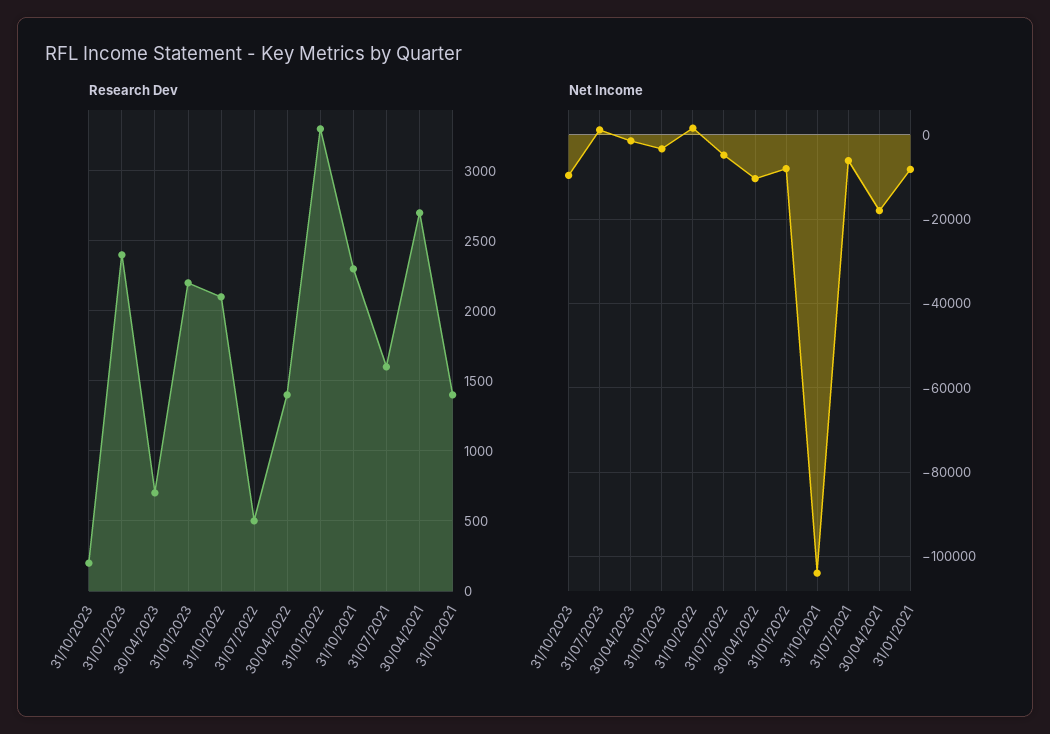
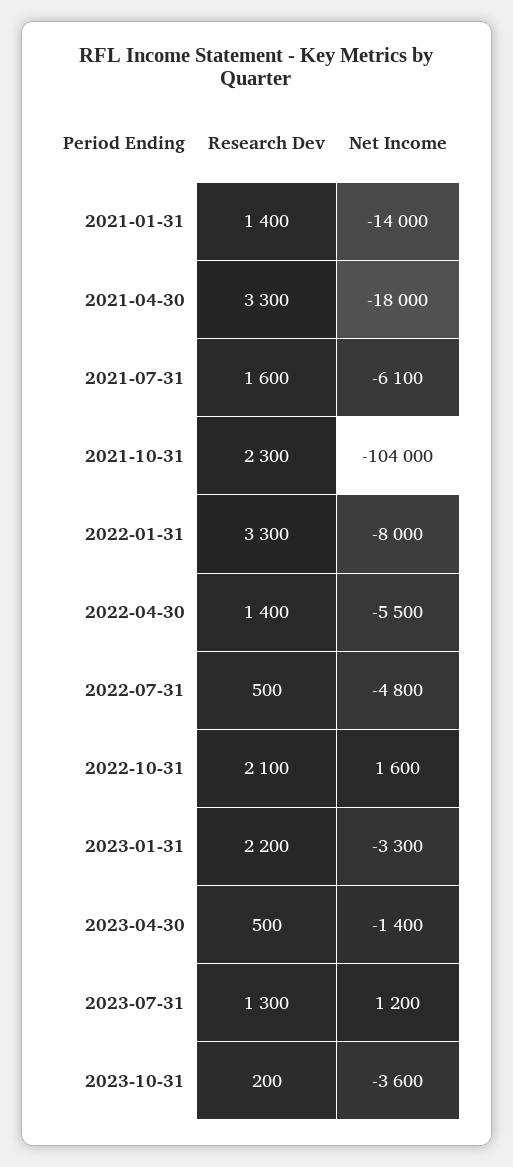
  {
    "Research Dev": {
      "31/10/2023": 200,
-     "31/07/2023": 2400,
+     "31/07/2023": 1300,
-     "30/04/2023": 700,
+     "30/04/2023": 500,
      "31/01/2023": 2200,
      "31/10/2022": 2100,
      "31/07/2022": 500,
      "30/04/2022": 1400,
      "31/01/2022": 3300,
      "31/10/2021": 2300,
      "31/07/2021": 1600,
-     "30/04/2021": 2700,
+     "30/04/2021": 3300,
      "31/01/2021": 1400
    },
    "Net Income": {
-     "31/10/2023": -10000,
+     "31/10/2023": -3600,
      "31/07/2023": 1200,
      "30/04/2023": -1400,
      "31/01/2023": -3300,
      "31/10/2022": 1600,
      "31/07/2022": -4800,
-     "30/04/2022": -10000,
+     "30/04/2022": -5500,
      "31/01/2022": -8000,
      "31/10/2021": -104000,
      "31/07/2021": -6100,
      "30/04/2021": -18000,
-     "31/01/2021": -8000
+     "31/01/2021": -14000
    }
  }

